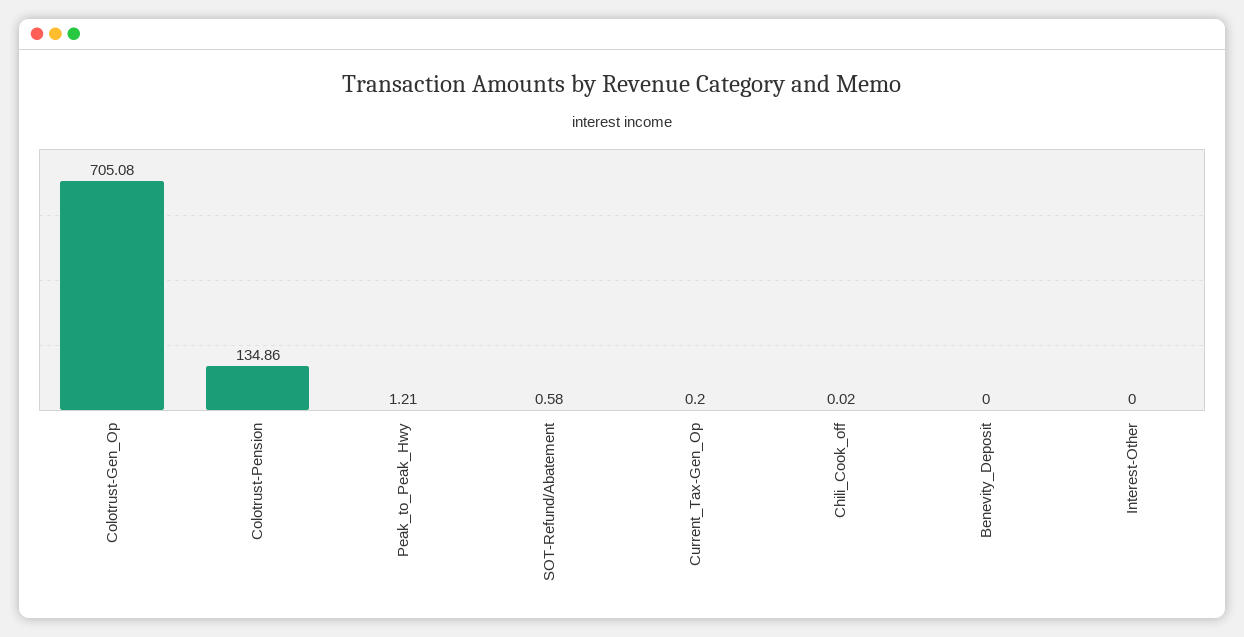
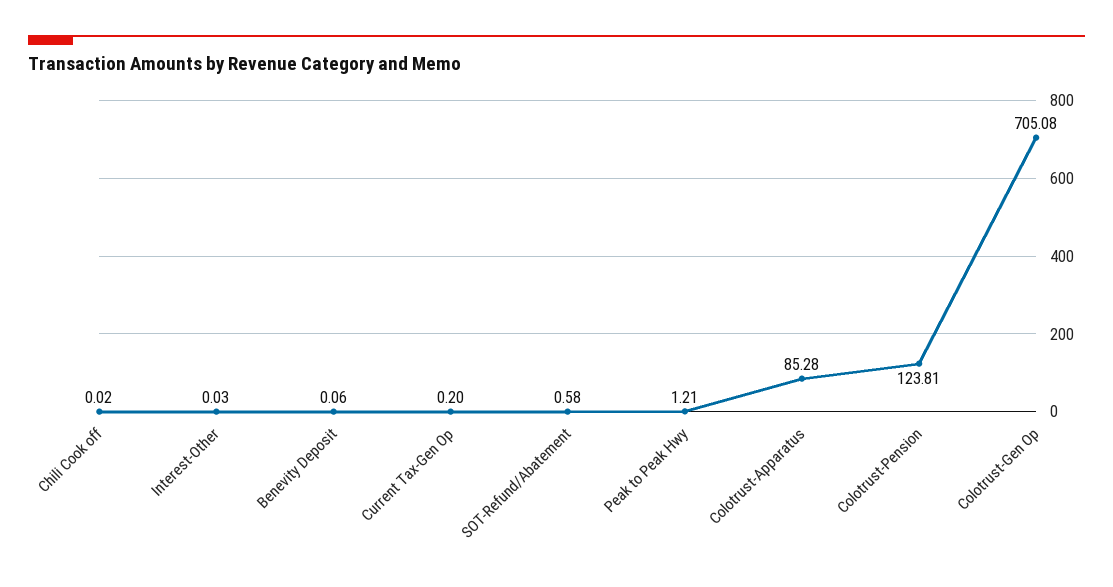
  {
    "Colotrust-Gen_Op": 705.08,
-   "Colotrust-Pension": 134.86,
+   "Colotrust-Pension": 123.81,
    "Peak_to_Peak_Hwy": 1.21,
    "SOT-Refund/Abatement": 0.58,
    "Current_Tax-Gen_Op": 0.2,
    "Chili_Cook_off": 0.02,
-   "Benevity_Deposit": 0,
+   "Benevity_Deposit": 0.06,
-   "Interest-Other": 0
+   "Interest-Other": 0.03,
+   "Colotrust-Apparatus": 85.28
  }

